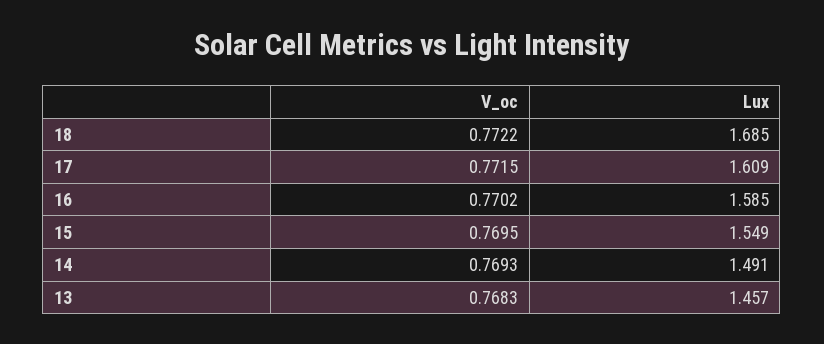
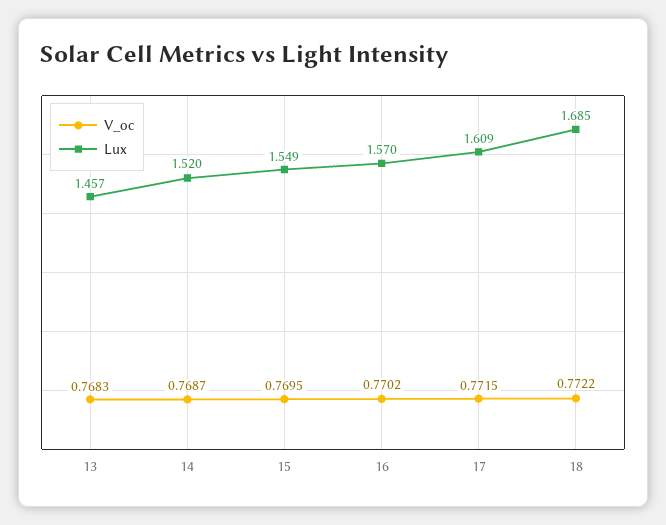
  {
    "V_oc": {
      "18": 0.7722,
      "17": 0.7715,
      "16": 0.7702,
      "15": 0.7695,
-     "14": 0.7693,
+     "14": 0.7687,
      "13": 0.7683
    },
    "Lux": {
      "18": 1.685,
      "17": 1.609,
-     "16": 1.585,
+     "16": 1.57,
      "15": 1.549,
-     "14": 1.491,
+     "14": 1.52,
      "13": 1.457
    }
  }

